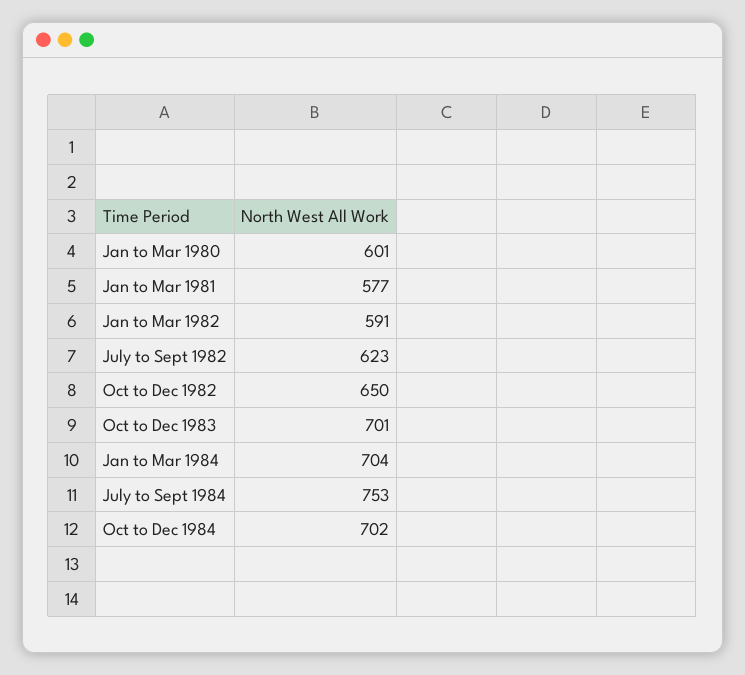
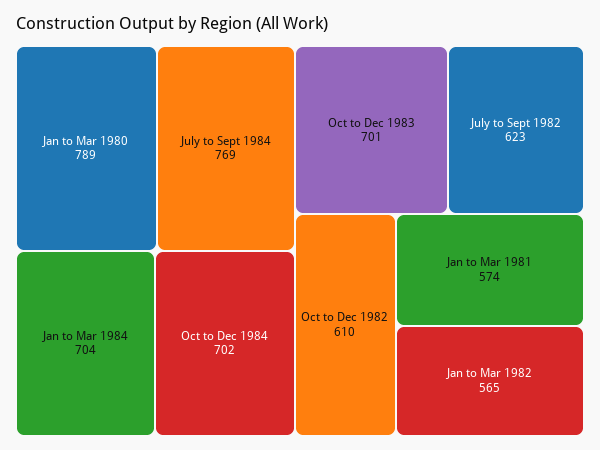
  {
-   "Jan to Mar 1980": 601,
+   "Jan to Mar 1980": 789,
-   "Jan to Mar 1981": 577,
+   "Jan to Mar 1981": 574,
-   "Jan to Mar 1982": 591,
+   "Jan to Mar 1982": 565,
    "July to Sept 1982": 623,
-   "Oct to Dec 1982": 650,
+   "Oct to Dec 1982": 610,
    "Oct to Dec 1983": 701,
    "Jan to Mar 1984": 704,
-   "July to Sept 1984": 753,
+   "July to Sept 1984": 769,
    "Oct to Dec 1984": 702
  }

